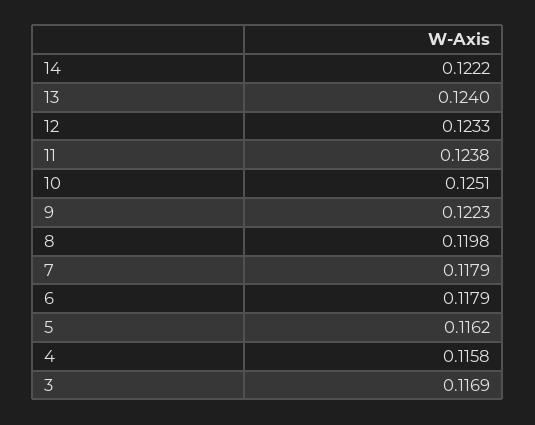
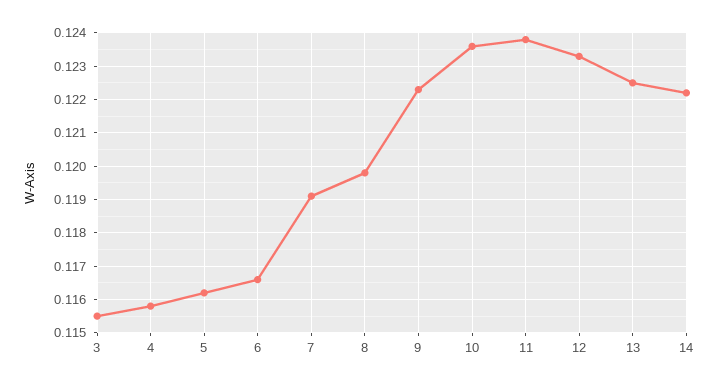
  {
    "14": 0.1222,
-   "13": 0.124,
+   "13": 0.1225,
    "12": 0.1233,
    "11": 0.1238,
-   "10": 0.1251,
+   "10": 0.1235,
    "9": 0.1223,
    "8": 0.1198,
-   "7": 0.1179,
+   "7": 0.119,
-   "6": 0.1179,
+   "6": 0.1165,
    "5": 0.1162,
    "4": 0.1158,
-   "3": 0.1169
+   "3": 0.1155
  }

